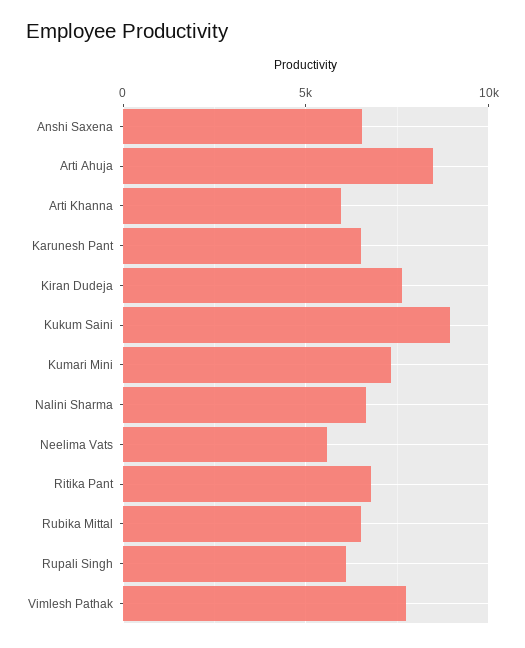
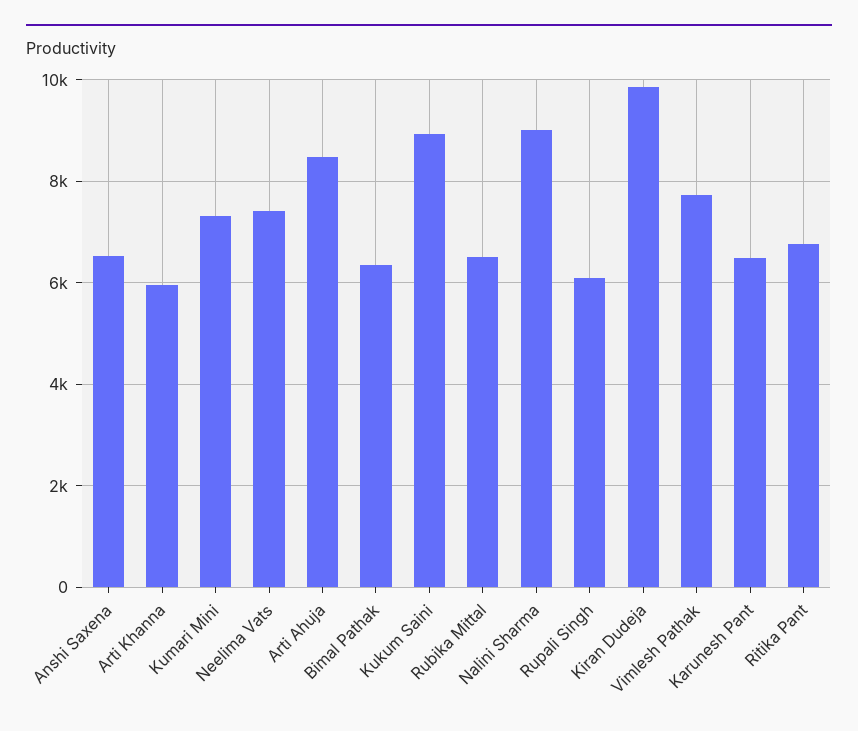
  {
    "Anshi Saxena": 6600,
    "Arti Ahuja": 8400,
    "Arti Khanna": 6000,
    "Karunesh Pant": 6400,
-   "Kiran Dudeja": 7500,
+   "Kiran Dudeja": 9800,
    "Kukum Saini": 9000,
    "Kumari Mini": 7400,
-   "Nalini Sharma": 6500,
+   "Nalini Sharma": 9000,
-   "Neelima Vats": 5500,
+   "Neelima Vats": 7400,
    "Ritika Pant": 6800,
    "Rubika Mittal": 6600,
    "Rupali Singh": 6200,
-   "Vimlesh Pathak": 7800
+   "Vimlesh Pathak": 7800,
+   "Bimal Pathak": 6400
  }

